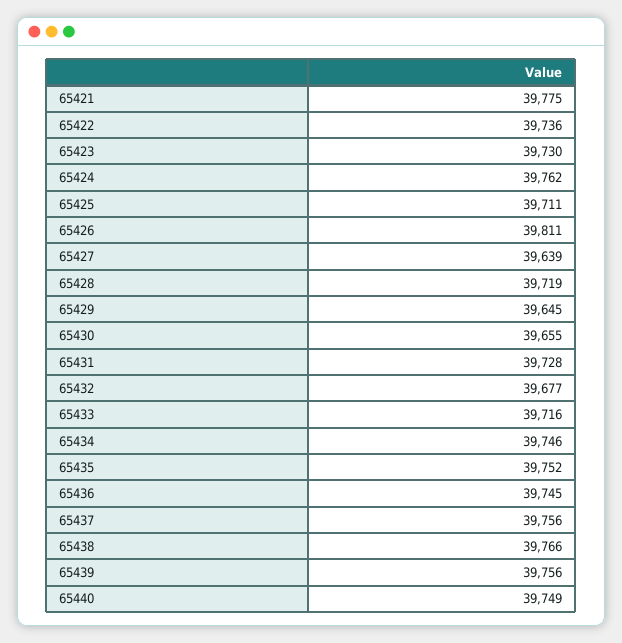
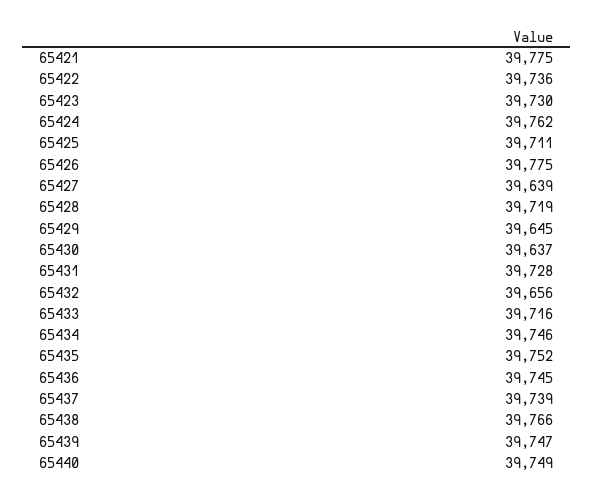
  {
    "65421": 39775,
    "65422": 39736,
    "65423": 39730,
    "65424": 39762,
    "65425": 39711,
-   "65426": 39811,
+   "65426": 39775,
    "65427": 39639,
    "65428": 39719,
    "65429": 39645,
-   "65430": 39655,
+   "65430": 39637,
    "65431": 39728,
-   "65432": 39677,
+   "65432": 39656,
    "65433": 39716,
    "65434": 39746,
    "65435": 39752,
    "65436": 39745,
-   "65437": 39756,
+   "65437": 39739,
    "65438": 39766,
-   "65439": 39756,
+   "65439": 39747,
    "65440": 39749
  }

